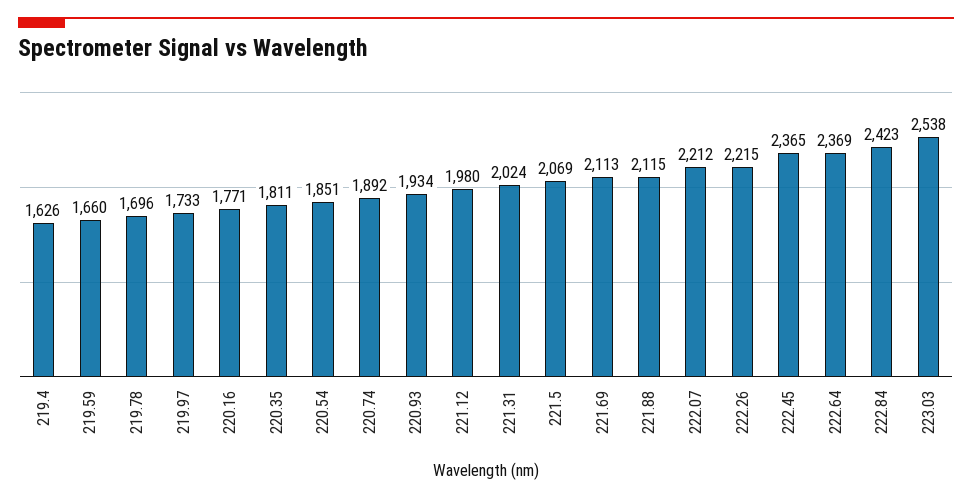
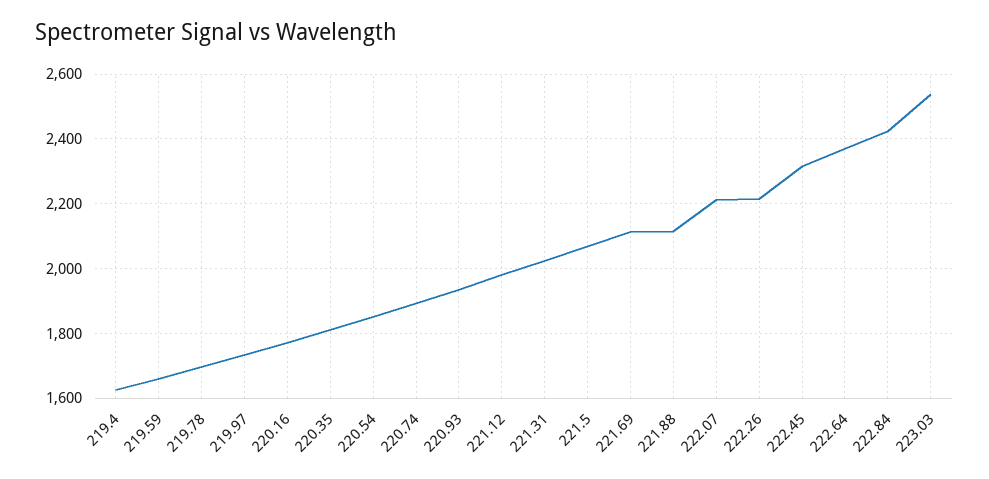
  {
    "219.4": 1626,
    "219.59": 1660,
    "219.78": 1696,
    "219.97": 1733,
    "220.16": 1771,
    "220.35": 1811,
    "220.54": 1851,
    "220.74": 1892,
    "220.93": 1934,
    "221.12": 1980,
    "221.31": 2024,
    "221.5": 2069,
    "221.69": 2113,
    "221.88": 2115,
    "222.07": 2212,
    "222.26": 2215,
-   "222.45": 2365,
+   "222.45": 2320,
    "222.64": 2369,
    "222.84": 2423,
    "223.03": 2538
  }

